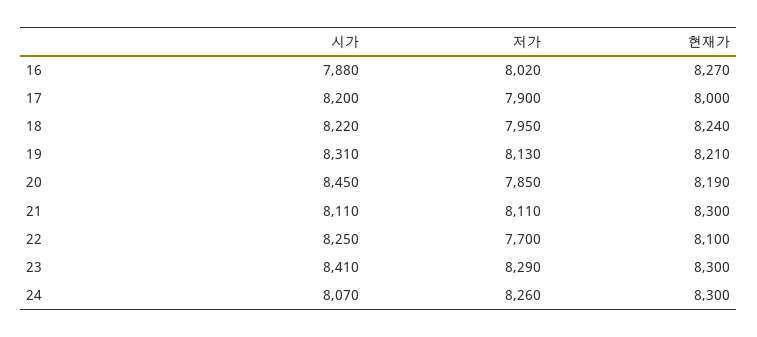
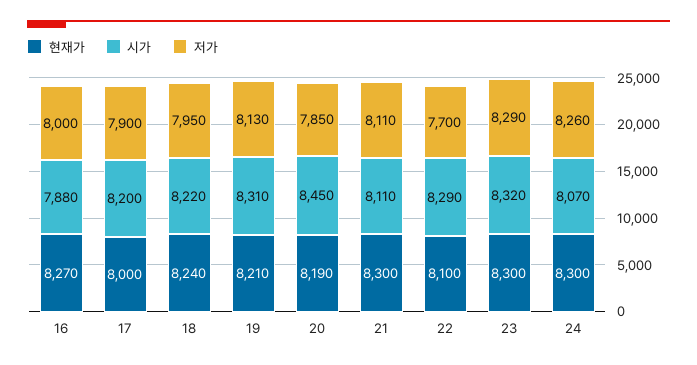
  {
    "시가": {
      "16": 7880,
      "17": 8200,
      "18": 8220,
      "19": 8310,
      "20": 8450,
      "21": 8110,
-     "22": 8250,
+     "22": 8290,
-     "23": 8410,
+     "23": 8320,
      "24": 8070
    },
    "저가": {
-     "16": 8020,
+     "16": 8000,
      "17": 7900,
      "18": 7950,
      "19": 8130,
      "20": 7850,
      "21": 8110,
      "22": 7700,
      "23": 8290,
      "24": 8260
    },
    "현재가": {
      "16": 8270,
      "17": 8000,
      "18": 8240,
      "19": 8210,
      "20": 8190,
      "21": 8300,
      "22": 8100,
      "23": 8300,
      "24": 8300
    }
  }

